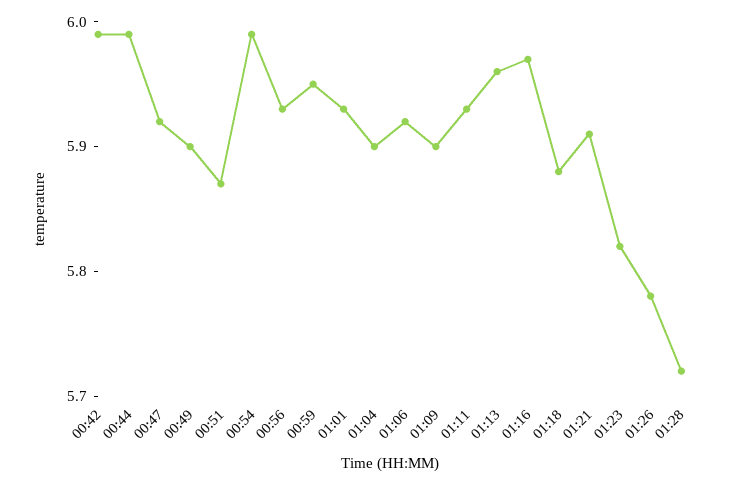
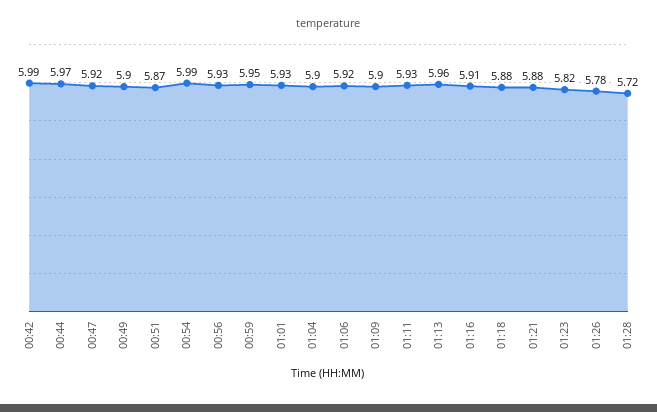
  {
    "00:42": 5.99,
-   "00:44": 5.99,
+   "00:44": 5.97,
    "00:47": 5.92,
    "00:49": 5.9,
    "00:51": 5.87,
    "00:54": 5.99,
    "00:56": 5.93,
    "00:59": 5.95,
    "01:01": 5.93,
    "01:04": 5.9,
    "01:06": 5.92,
    "01:09": 5.9,
    "01:11": 5.93,
    "01:13": 5.96,
-   "01:16": 5.97,
+   "01:16": 5.91,
    "01:18": 5.88,
-   "01:21": 5.91,
+   "01:21": 5.88,
    "01:23": 5.82,
    "01:26": 5.78,
    "01:28": 5.72
  }

